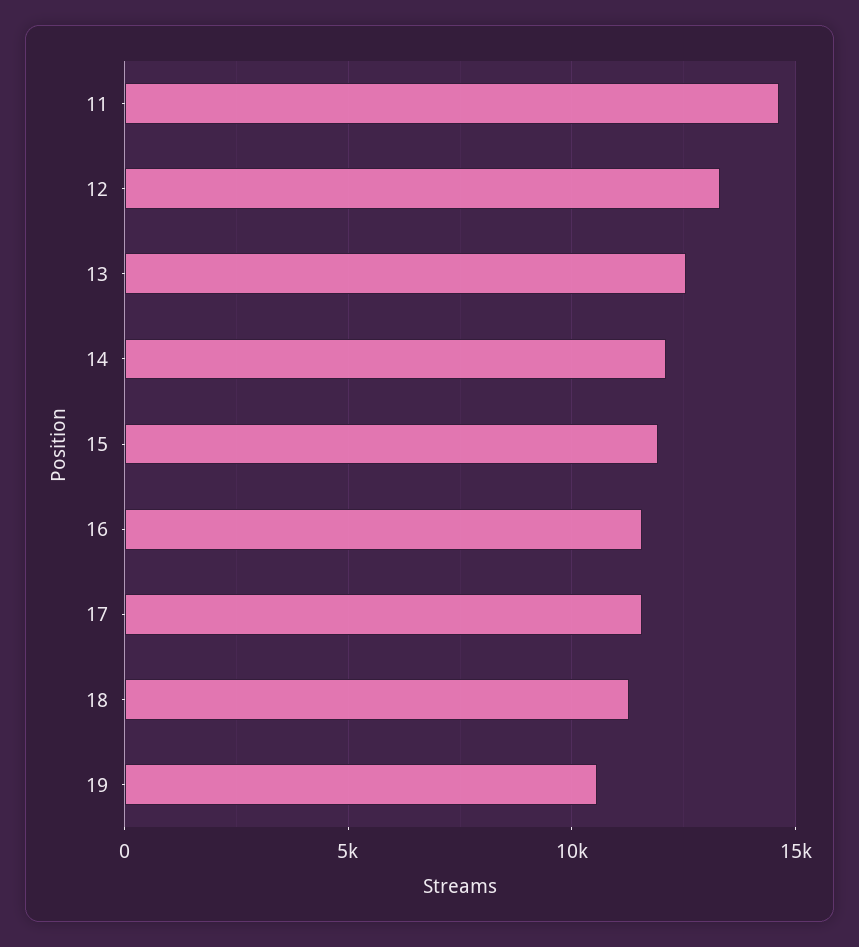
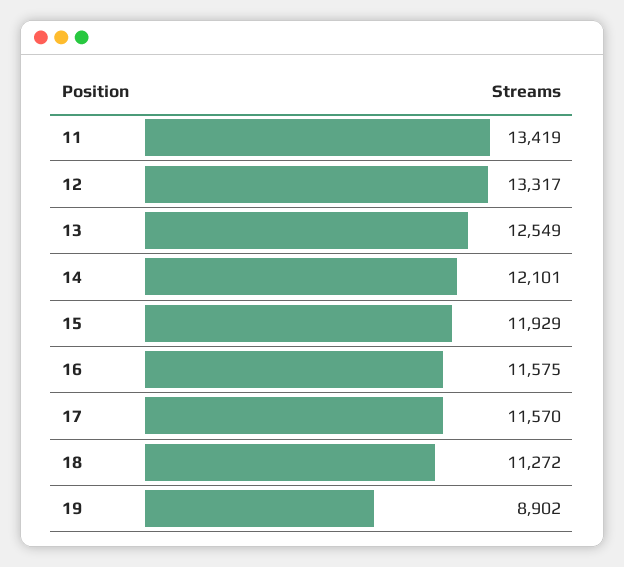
  {
-   "11": 14500,
+   "11": 13419,
    "12": 13317,
    "13": 12549,
    "14": 12101,
    "15": 11929,
    "16": 11575,
    "17": 11570,
    "18": 11272,
-   "19": 10500
+   "19": 8902
  }

